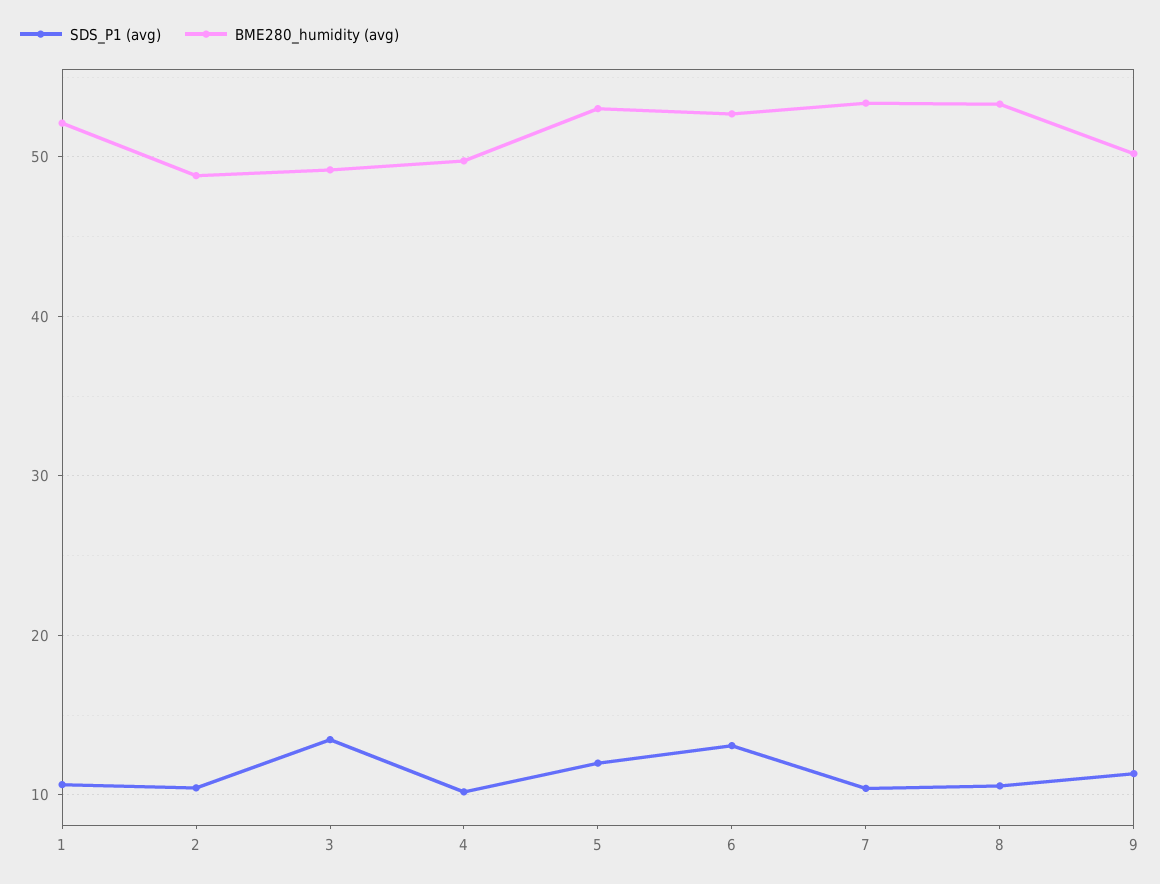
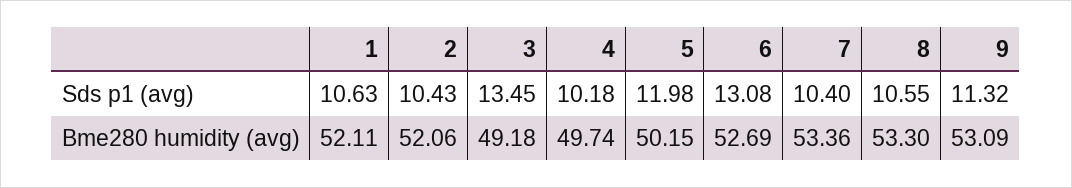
  {
    "SDS_P1 (avg)": {
      "1": 10.63,
      "2": 10.43,
      "3": 13.45,
      "4": 10.18,
      "5": 11.98,
      "6": 13.08,
      "7": 10.4,
      "8": 10.55,
      "9": 11.32
    },
    "BME280_humidity (avg)": {
      "1": 52.11,
-     "2": 49,
+     "2": 52.06,
      "3": 49.18,
      "4": 49.74,
-     "5": 53,
+     "5": 50.15,
      "6": 52.69,
      "7": 53.36,
      "8": 53.3,
-     "9": 50
+     "9": 53.09
    }
  }

